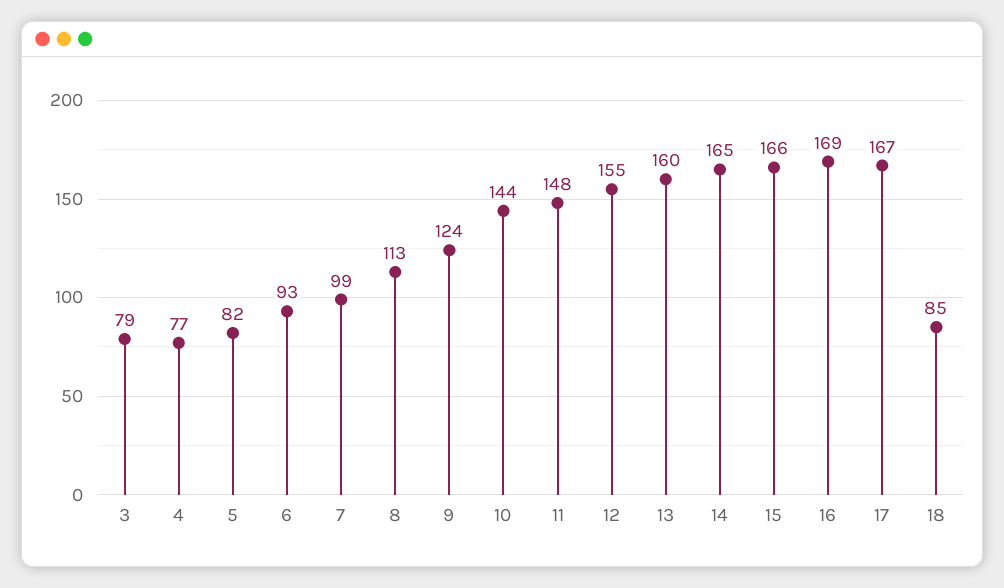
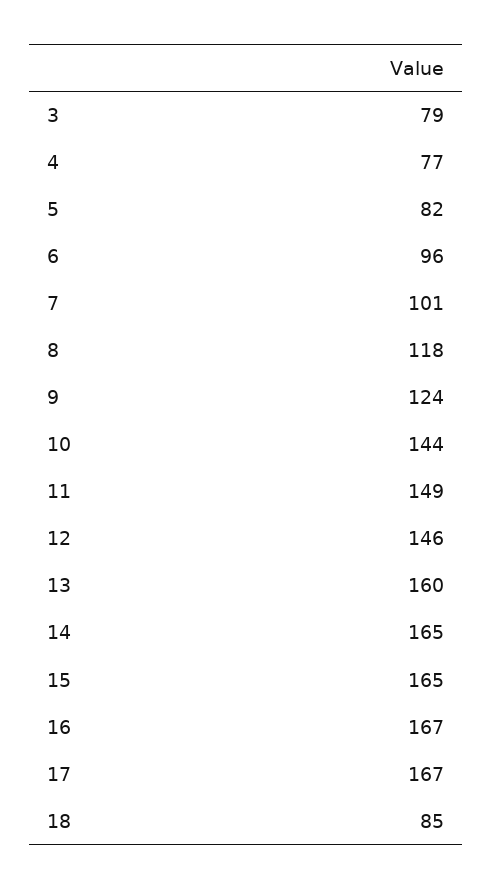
  {
    "3": 79,
    "4": 77,
    "5": 82,
-   "6": 93,
+   "6": 96,
-   "7": 99,
+   "7": 101,
-   "8": 113,
+   "8": 118,
    "9": 124,
    "10": 144,
-   "11": 148,
+   "11": 149,
-   "12": 155,
+   "12": 146,
    "13": 160,
    "14": 165,
-   "15": 166,
+   "15": 165,
-   "16": 169,
+   "16": 167,
    "17": 167,
    "18": 85
  }

